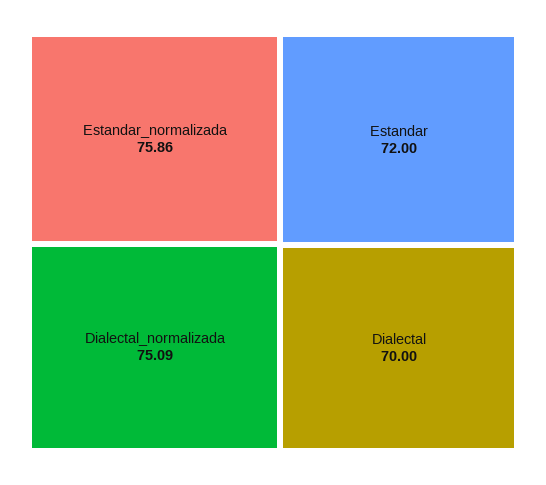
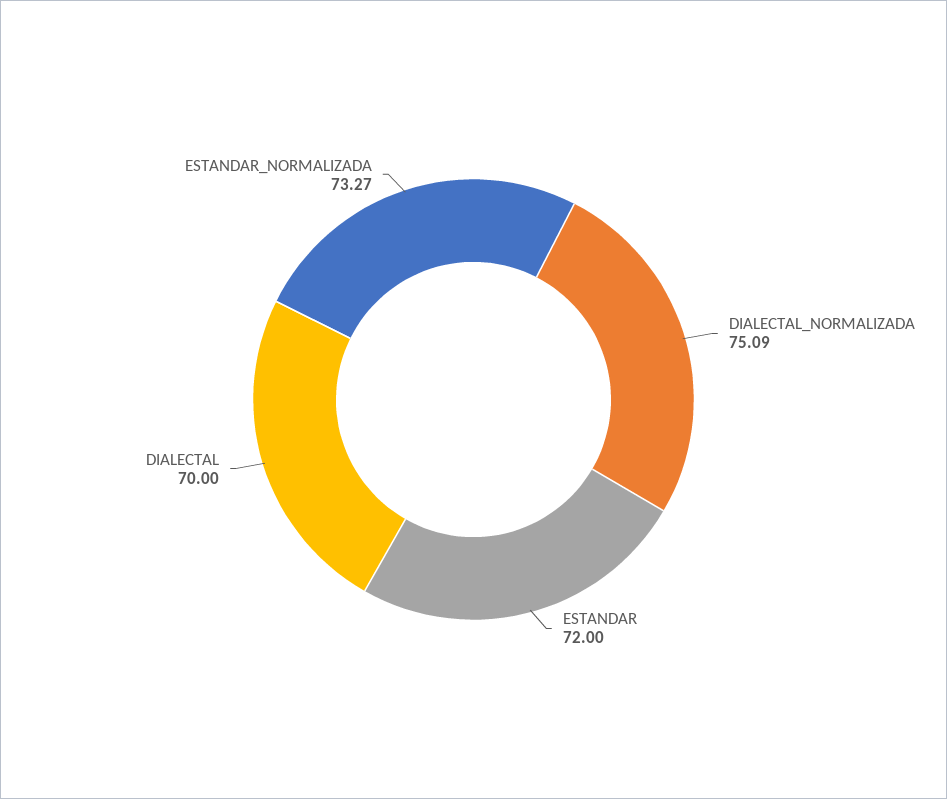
  {
-   "Estandar_normalizada": 75.86,
+   "Estandar_normalizada": 73.27,
    "Dialectal_normalizada": 75.09,
    "Estandar": 72,
    "Dialectal": 70
  }

